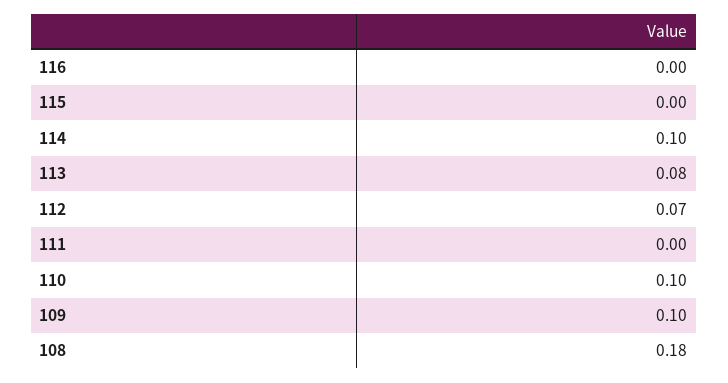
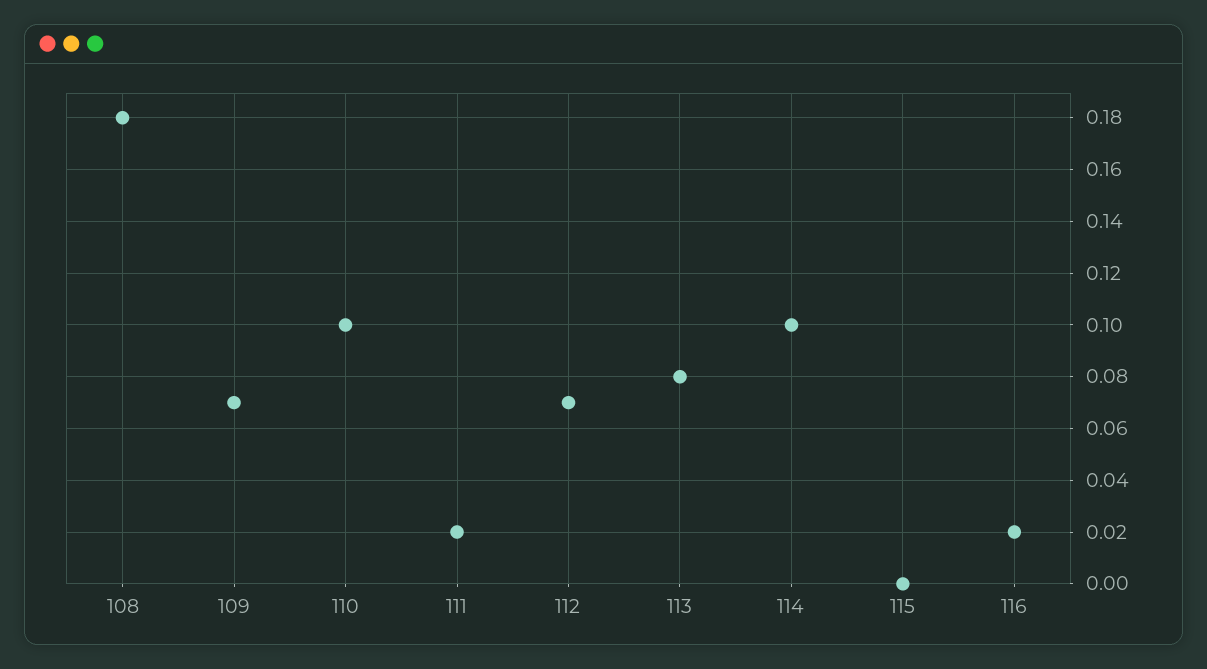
  {
-   "116": 0,
+   "116": 0.02,
    "115": 0,
    "114": 0.1,
    "113": 0.08,
    "112": 0.07,
-   "111": 0,
+   "111": 0.02,
    "110": 0.1,
-   "109": 0.1,
+   "109": 0.07,
    "108": 0.18
  }

